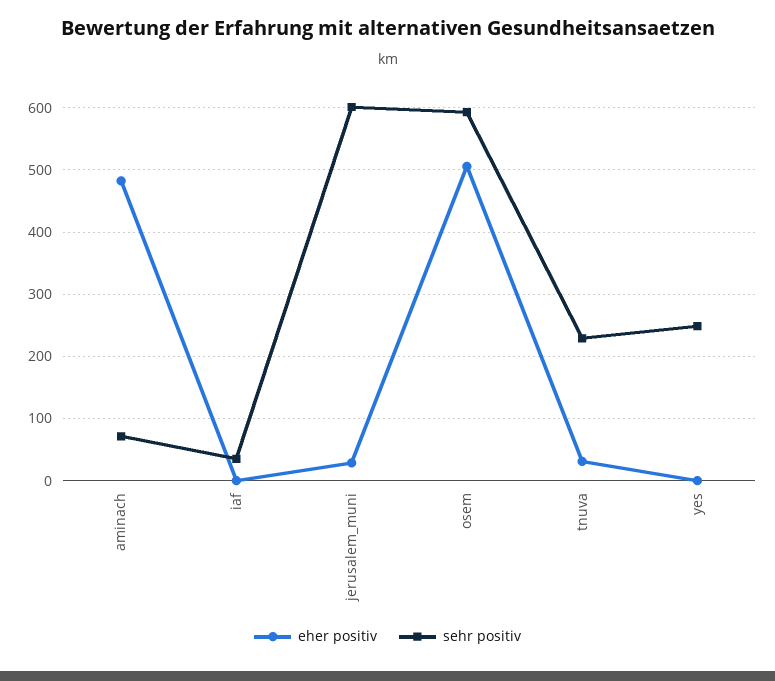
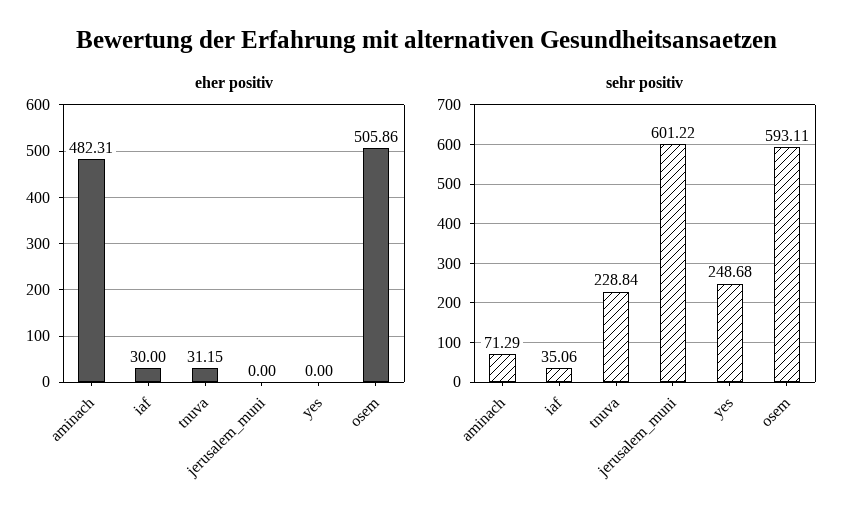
  {
    "eher positiv": {
      "aminach": 482.31,
-     "iaf": 0,
+     "iaf": 30,
-     "jerusalem_muni": 30,
+     "jerusalem_muni": 0,
      "osem": 505.86,
      "tnuva": 31.15,
      "yes": 0
    },
    "sehr positiv": {
      "aminach": 71.29,
      "iaf": 35.06,
      "jerusalem_muni": 601.22,
      "osem": 593.11,
      "tnuva": 228.84,
      "yes": 248.68
    }
  }

